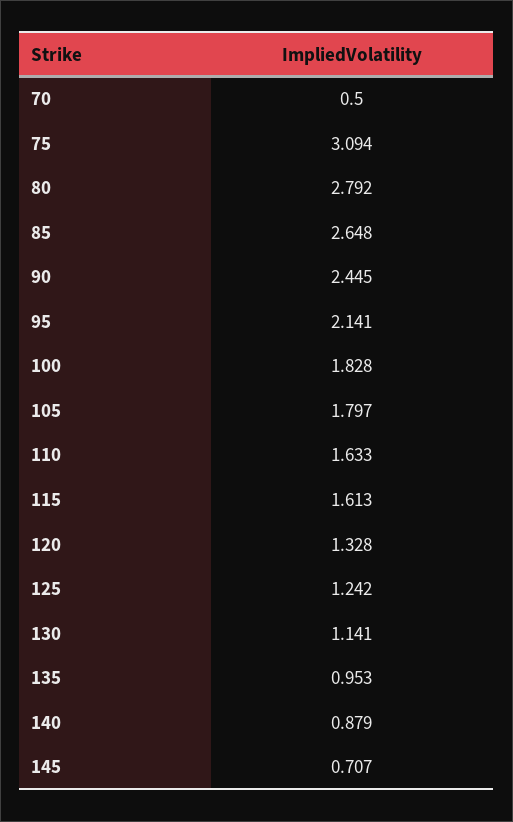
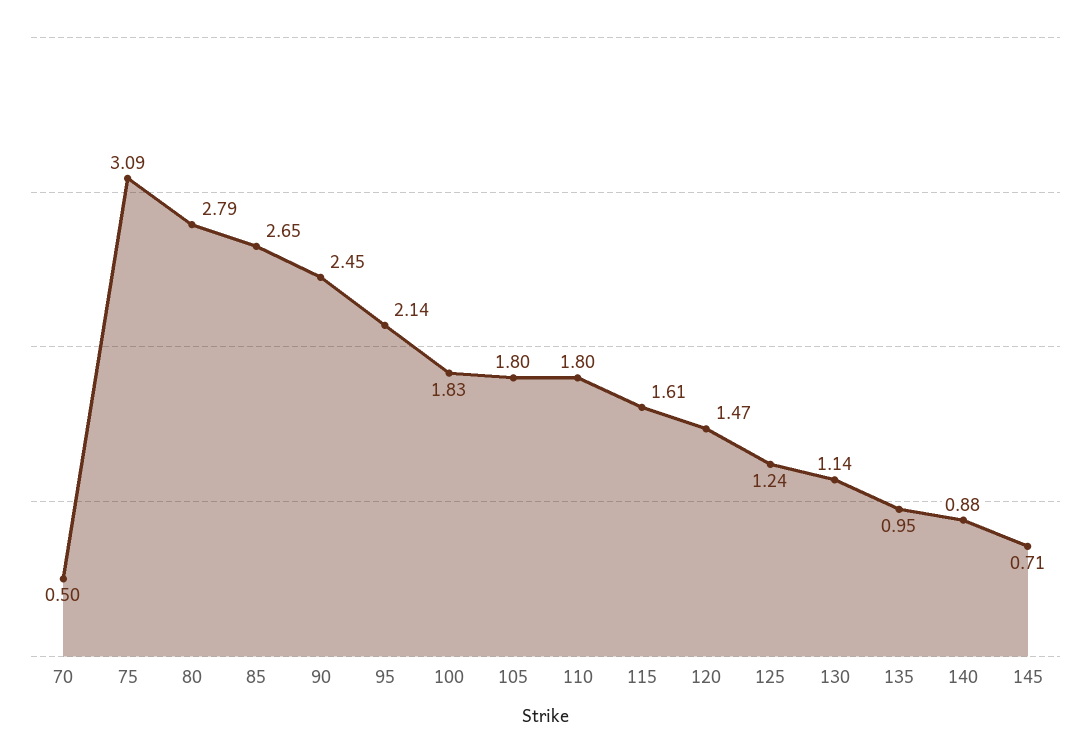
  {
    "70": 0.5,
    "75": 3.094,
    "80": 2.792,
    "85": 2.648,
    "90": 2.445,
    "95": 2.141,
    "100": 1.828,
    "105": 1.797,
-   "110": 1.633,
+   "110": 1.8,
    "115": 1.613,
-   "120": 1.328,
+   "120": 1.47,
    "125": 1.242,
    "130": 1.141,
    "135": 0.953,
    "140": 0.879,
    "145": 0.707
  }

